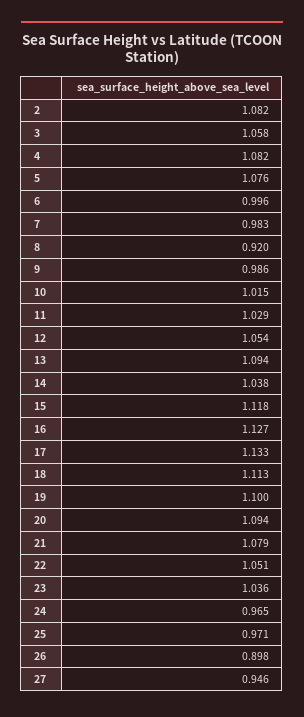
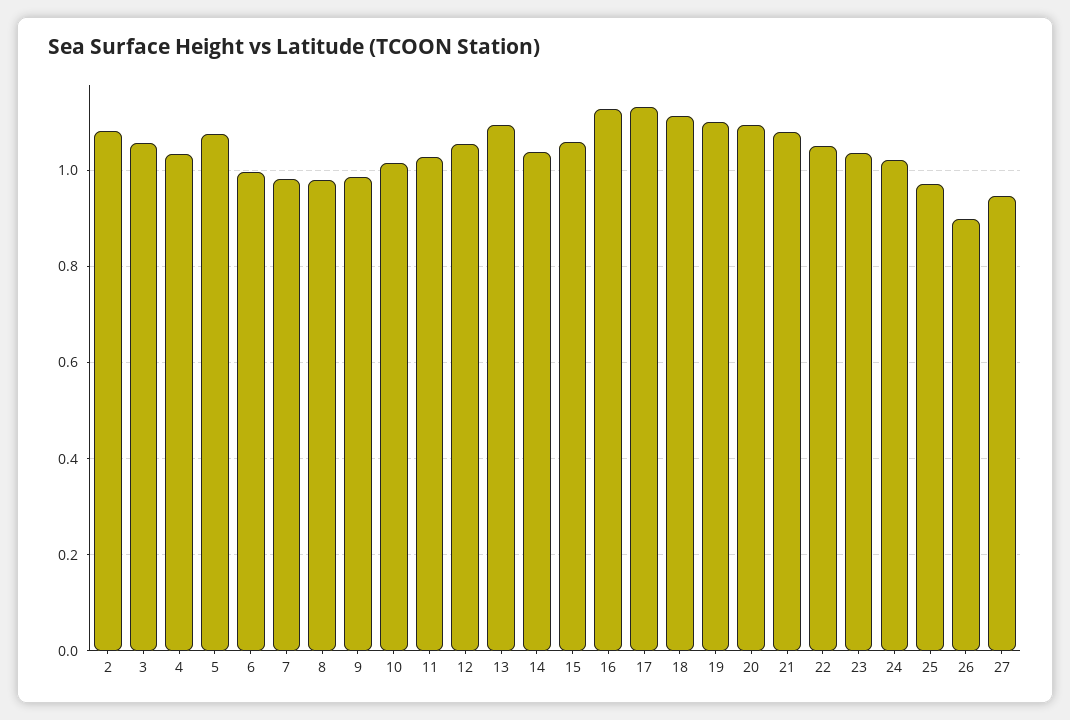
  {
    "2": 1.082,
    "3": 1.058,
-   "4": 1.082,
+   "4": 1.04,
    "5": 1.076,
    "6": 0.996,
    "7": 0.983,
-   "8": 0.92,
+   "8": 0.98,
    "9": 0.986,
    "10": 1.015,
    "11": 1.029,
    "12": 1.054,
    "13": 1.094,
    "14": 1.038,
-   "15": 1.118,
+   "15": 1.06,
    "16": 1.127,
    "17": 1.133,
    "18": 1.113,
    "19": 1.1,
    "20": 1.094,
    "21": 1.079,
    "22": 1.051,
    "23": 1.036,
-   "24": 0.965,
+   "24": 1.02,
    "25": 0.971,
    "26": 0.898,
    "27": 0.946
  }

